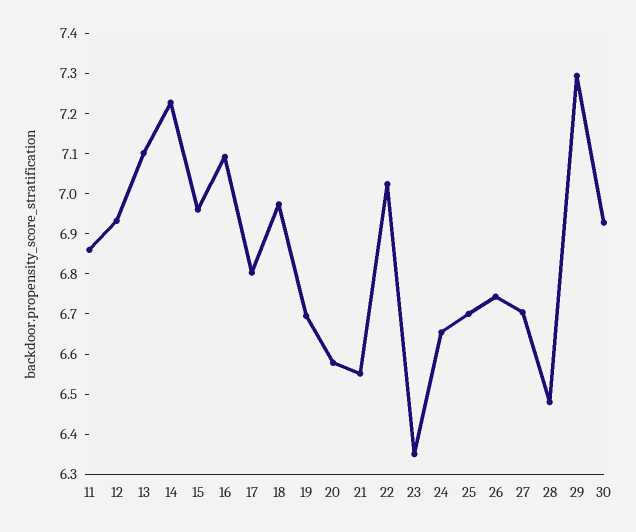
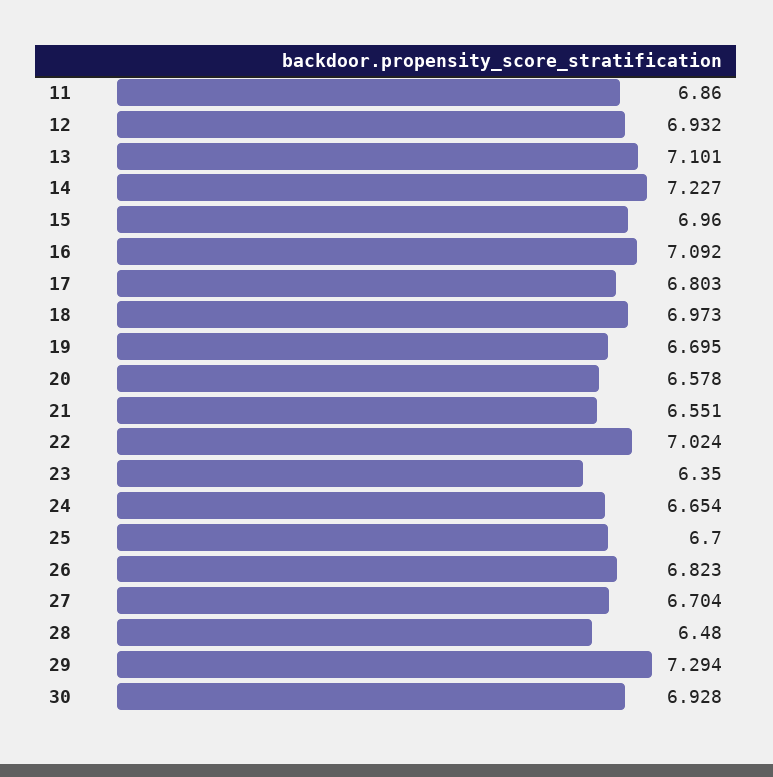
  {
    "11": 6.86,
    "12": 6.932,
    "13": 7.101,
    "14": 7.227,
    "15": 6.96,
    "16": 7.092,
    "17": 6.803,
    "18": 6.973,
    "19": 6.695,
    "20": 6.578,
    "21": 6.551,
    "22": 7.024,
    "23": 6.35,
    "24": 6.654,
    "25": 6.7,
-   "26": 6.74,
+   "26": 6.823,
    "27": 6.704,
    "28": 6.48,
    "29": 7.294,
    "30": 6.928
  }

